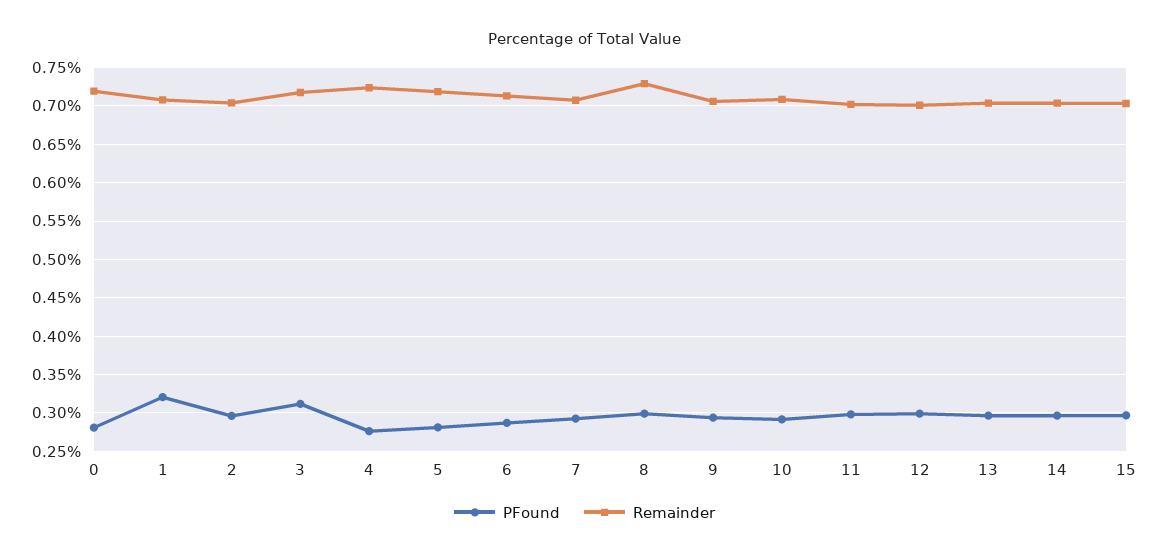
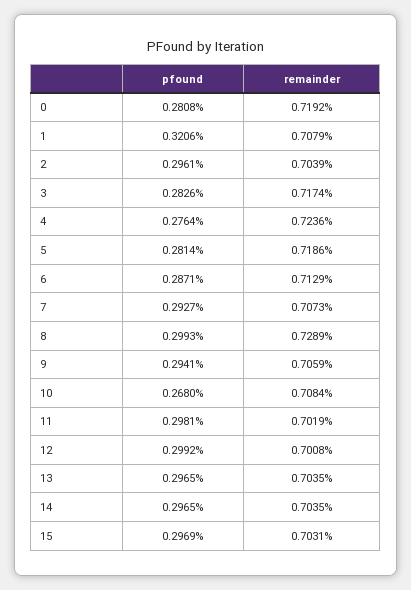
  {
    "PFound": {
      "0": 0.2808,
      "1": 0.3206,
      "2": 0.2961,
-     "3": 0.31,
+     "3": 0.2826,
      "4": 0.2764,
      "5": 0.2814,
      "6": 0.2871,
      "7": 0.2927,
      "8": 0.2993,
      "9": 0.2941,
-     "10": 0.29,
+     "10": 0.268,
      "11": 0.2981,
      "12": 0.2992,
      "13": 0.2965,
      "14": 0.2965,
      "15": 0.2969
    },
    "Remainder": {
      "0": 0.7192,
      "1": 0.7079,
      "2": 0.7039,
      "3": 0.7174,
      "4": 0.7236,
      "5": 0.7186,
      "6": 0.7129,
      "7": 0.7073,
      "8": 0.7289,
      "9": 0.7059,
      "10": 0.7084,
      "11": 0.7019,
      "12": 0.7008,
      "13": 0.7035,
      "14": 0.7035,
      "15": 0.7031
    }
  }

